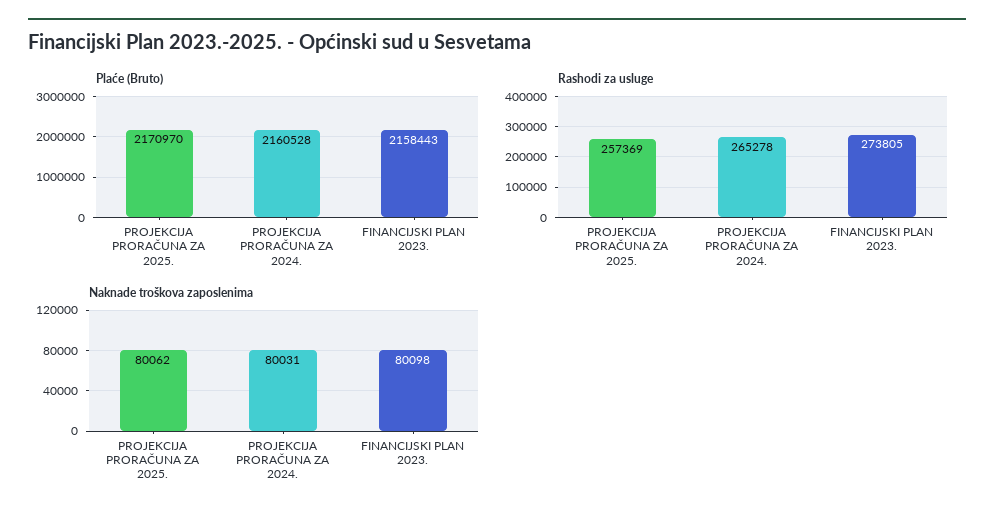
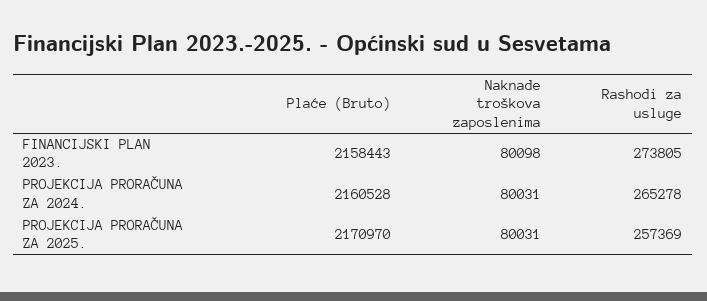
  {
    "Plaće (Bruto)": {
      "PROJEKCIJA PRORAČUNA ZA 2025.": 2170970,
      "PROJEKCIJA PRORAČUNA ZA 2024.": 2160528,
      "FINANCIJSKI PLAN 2023.": 2158443
    },
    "Rashodi za usluge": {
      "PROJEKCIJA PRORAČUNA ZA 2025.": 257369,
      "PROJEKCIJA PRORAČUNA ZA 2024.": 265278,
      "FINANCIJSKI PLAN 2023.": 273805
    },
    "Naknade troškova zaposlenima": {
-     "PROJEKCIJA PRORAČUNA ZA 2025.": 80062,
+     "PROJEKCIJA PRORAČUNA ZA 2025.": 80031,
      "PROJEKCIJA PRORAČUNA ZA 2024.": 80031,
      "FINANCIJSKI PLAN 2023.": 80098
    }
  }

